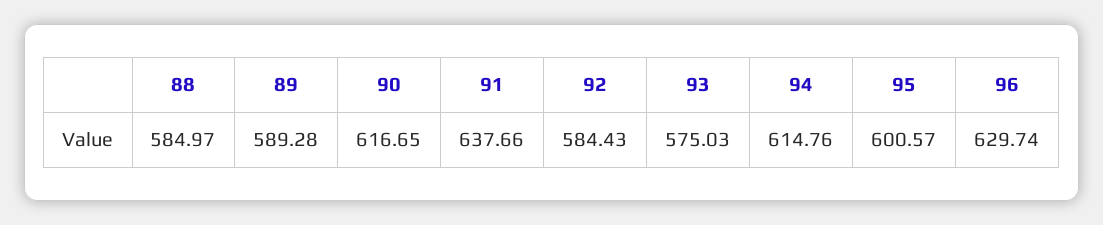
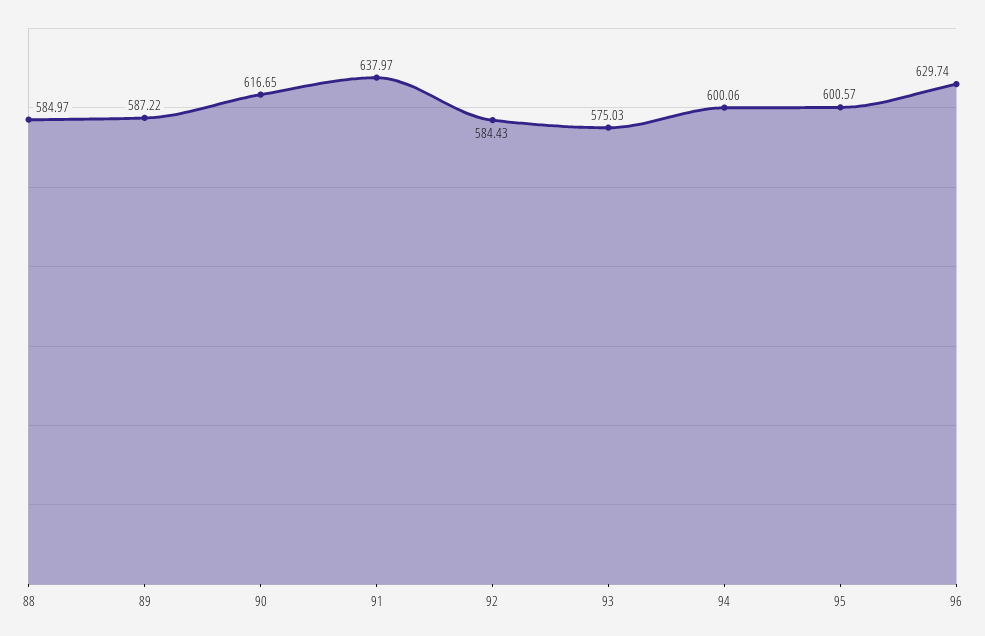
  {
    "88": 584.97,
-   "89": 589.28,
+   "89": 587.22,
    "90": 616.65,
-   "91": 637.66,
+   "91": 637.97,
    "92": 584.43,
    "93": 575.03,
-   "94": 614.76,
+   "94": 600.06,
    "95": 600.57,
    "96": 629.74
  }

